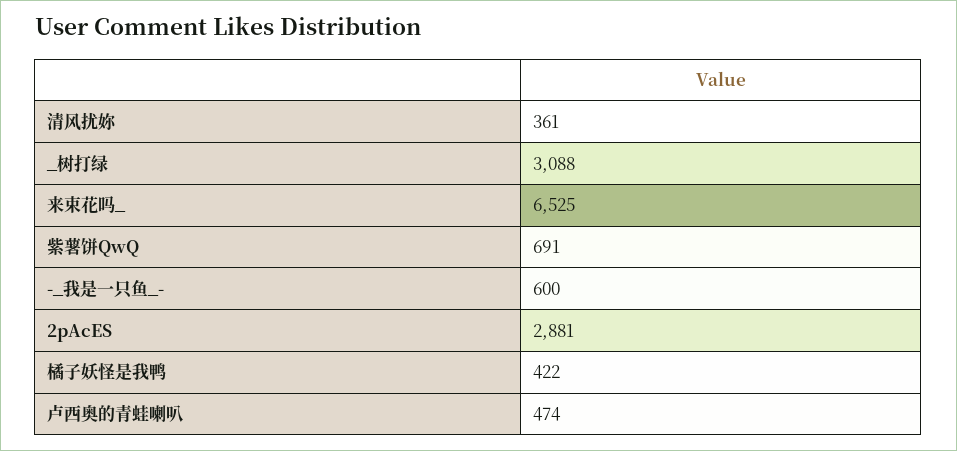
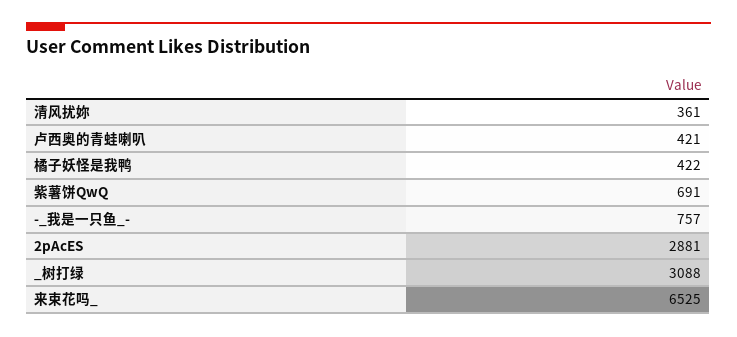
  {
    "清风扰妳": 361,
    "_树打绿": 3088,
    "来束花吗_": 6525,
    "紫薯饼QwQ": 691,
-   "-_我是一只鱼_-": 600,
+   "-_我是一只鱼_-": 757,
    "2pAcES": 2881,
    "橘子妖怪是我鸭": 422,
-   "卢西奥的青蛙喇叭": 474
+   "卢西奥的青蛙喇叭": 421
  }

